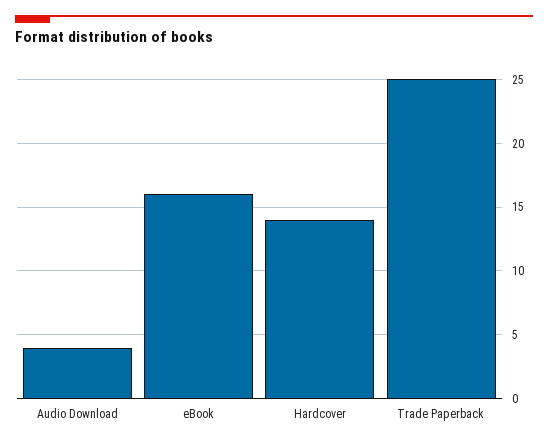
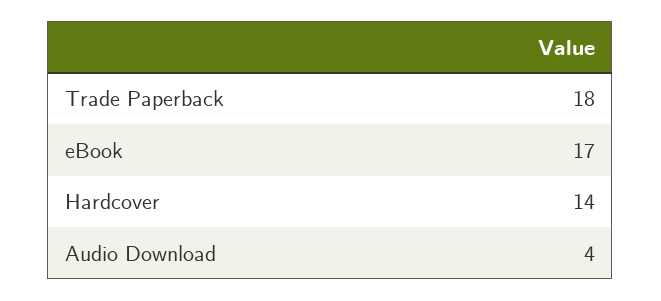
  {
    "Audio Download": 4,
-   "eBook": 16,
+   "eBook": 17,
    "Hardcover": 14,
-   "Trade Paperback": 25
+   "Trade Paperback": 18
  }

